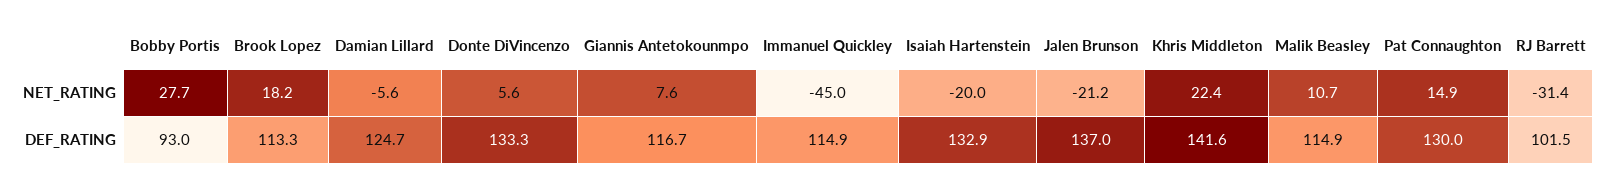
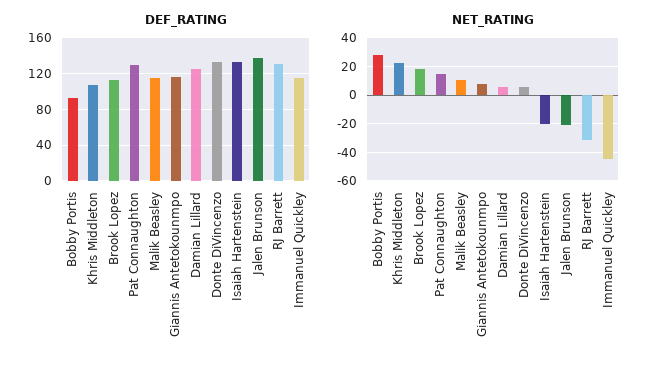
  {
    "NET_RATING": {
      "Bobby Portis": 27.7,
      "Brook Lopez": 18.2,
-     "Damian Lillard": -5.6,
+     "Damian Lillard": 5,
      "Donte DiVincenzo": 5.6,
      "Giannis Antetokounmpo": 7.6,
      "Immanuel Quickley": -45,
      "Isaiah Hartenstein": -20,
      "Jalen Brunson": -21.2,
      "Khris Middleton": 22.4,
      "Malik Beasley": 10.7,
      "Pat Connaughton": 14.9,
      "RJ Barrett": -31.4
    },
    "DEF_RATING": {
      "Bobby Portis": 93,
      "Brook Lopez": 113.3,
      "Damian Lillard": 124.7,
      "Donte DiVincenzo": 133.3,
      "Giannis Antetokounmpo": 116.7,
      "Immanuel Quickley": 114.9,
      "Isaiah Hartenstein": 132.9,
      "Jalen Brunson": 137,
-     "Khris Middleton": 141.6,
+     "Khris Middleton": 110,
      "Malik Beasley": 114.9,
      "Pat Connaughton": 130,
-     "RJ Barrett": 101.5
+     "RJ Barrett": 130
    }
  }

